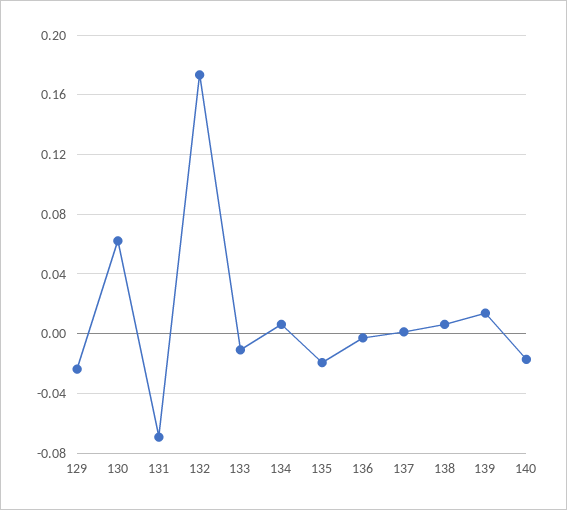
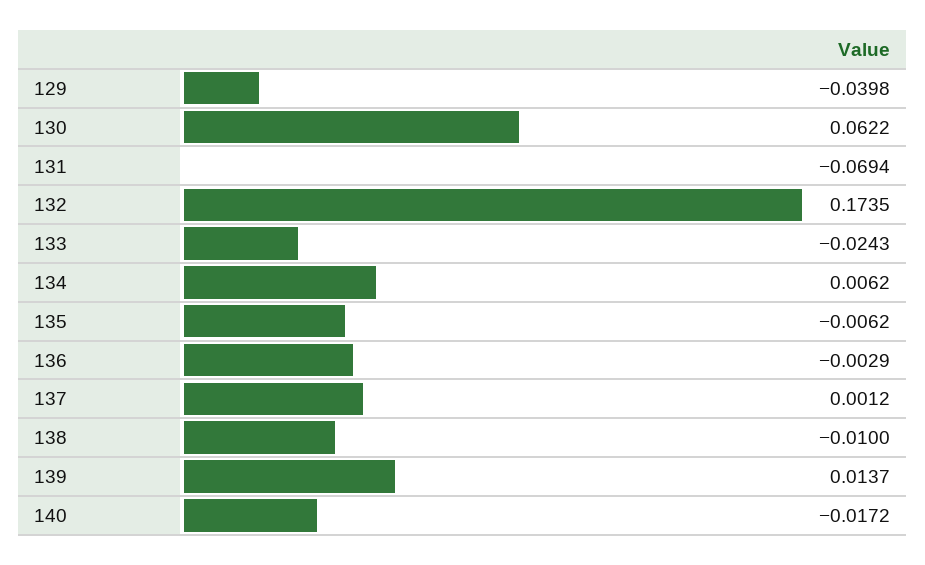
  {
-   "129": -0.025,
+   "129": -0.0398,
    "130": 0.0622,
    "131": -0.0694,
    "132": 0.1735,
-   "133": -0.01,
+   "133": -0.0243,
    "134": 0.0062,
-   "135": -0.02,
+   "135": -0.0062,
    "136": -0.0029,
    "137": 0.0012,
-   "138": 0.005,
+   "138": -0.01,
    "139": 0.0137,
    "140": -0.0172
  }

